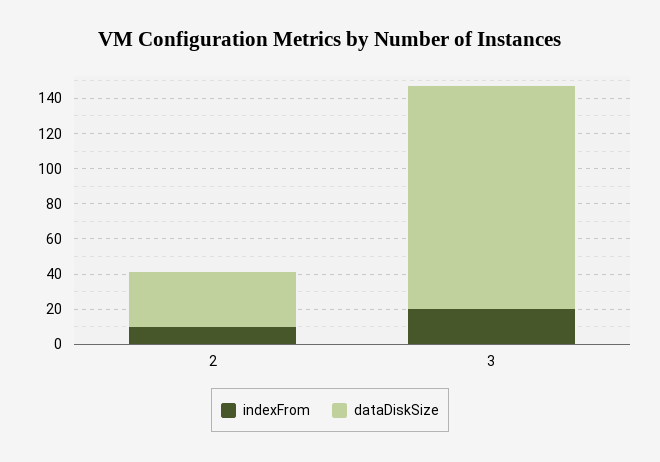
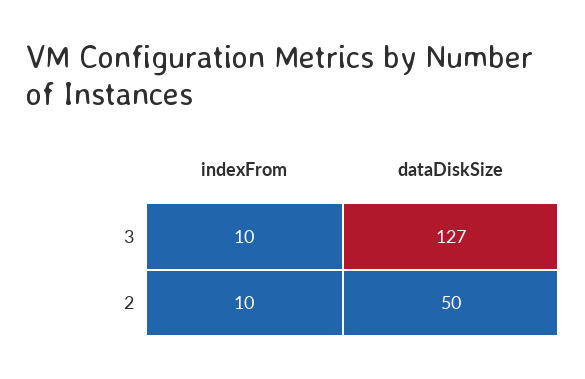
  {
    "indexFrom": {
      "2": 10,
-     "3": 20
+     "3": 10
    },
    "dataDiskSize": {
-     "2": 30,
+     "2": 50,
      "3": 127
    }
  }

